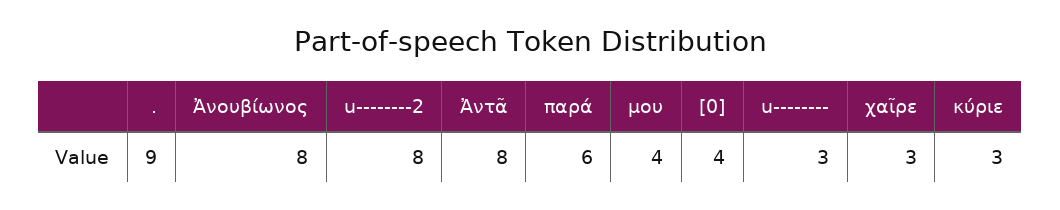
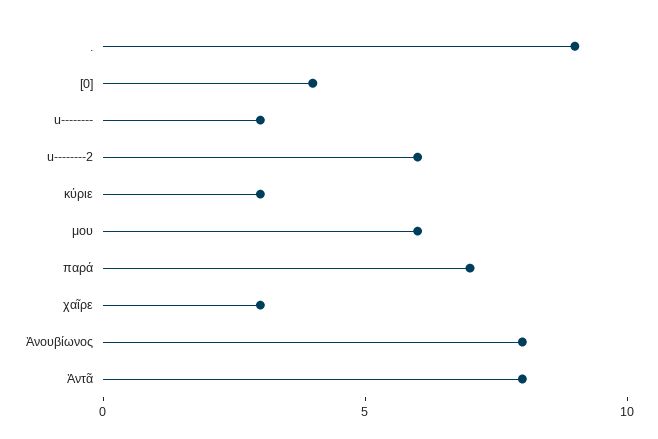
  {
    ".": 9,
    "Ἀνουβίωνος": 8,
-   "u--------2": 8,
+   "u--------2": 6,
    "Ἀντᾶ": 8,
-   "παρά": 6,
+   "παρά": 7,
-   "μου": 4,
+   "μου": 6,
    "[0]": 4,
    "u--------": 3,
    "χαῖρε": 3,
    "κύριε": 3
  }

